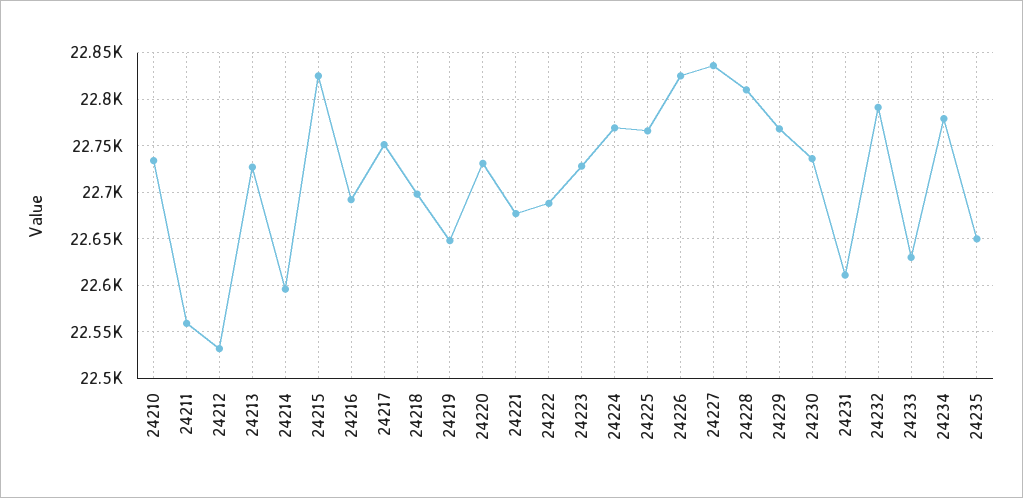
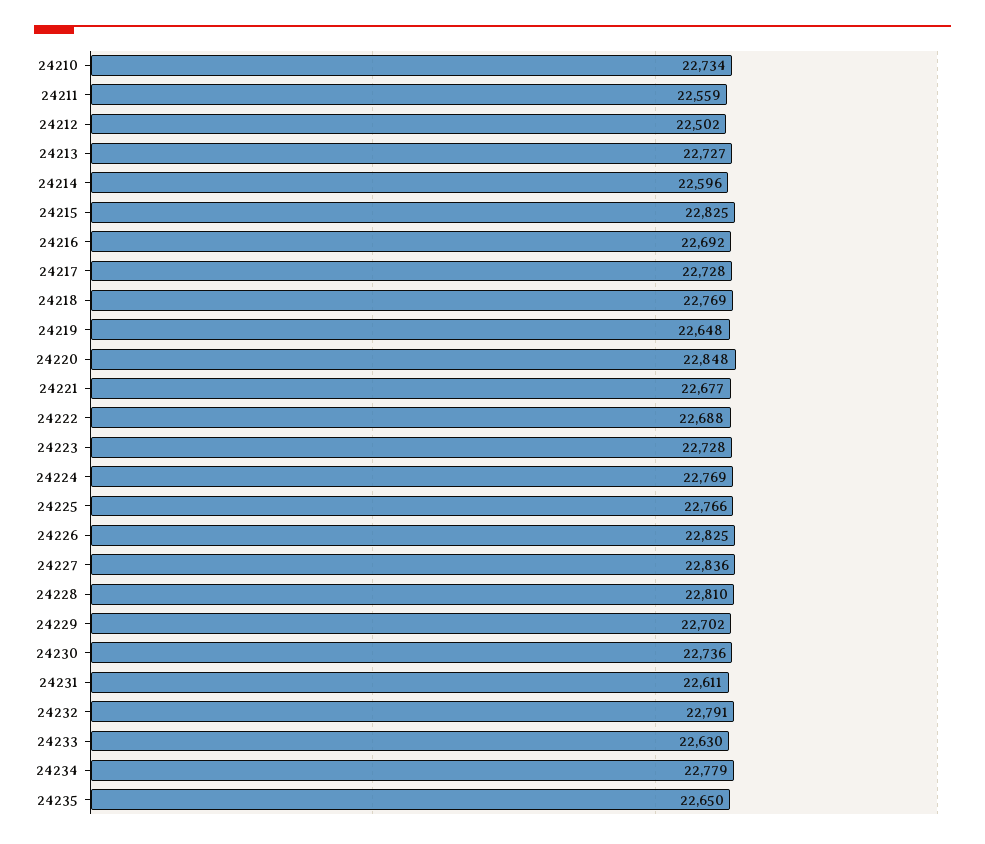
  {
    "24210": 22734,
    "24211": 22559,
-   "24212": 22530,
+   "24212": 22502,
    "24213": 22727,
    "24214": 22596,
    "24215": 22825,
    "24216": 22692,
-   "24217": 22750,
+   "24217": 22728,
-   "24218": 22700,
+   "24218": 22769,
    "24219": 22648,
-   "24220": 22730,
+   "24220": 22848,
    "24221": 22677,
    "24222": 22688,
    "24223": 22728,
    "24224": 22769,
    "24225": 22766,
    "24226": 22825,
    "24227": 22836,
    "24228": 22810,
-   "24229": 22770,
+   "24229": 22702,
    "24230": 22736,
    "24231": 22611,
    "24232": 22791,
    "24233": 22630,
    "24234": 22779,
    "24235": 22650
  }

